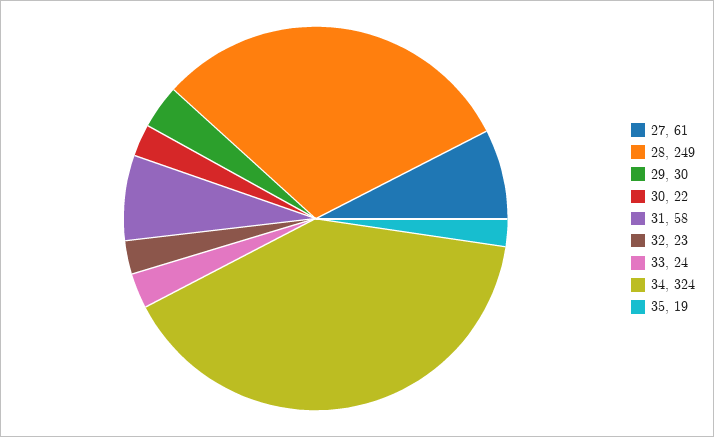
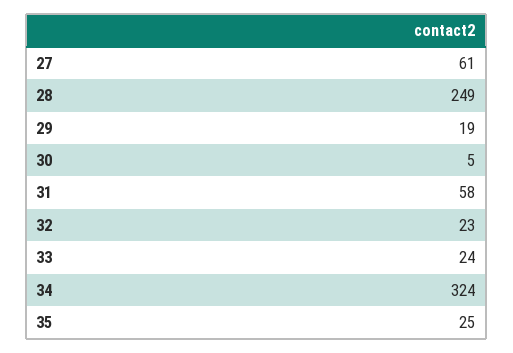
  {
    "27": 61,
    "28": 249,
-   "29": 30,
+   "29": 19,
-   "30": 22,
+   "30": 5,
    "31": 58,
    "32": 23,
    "33": 24,
    "34": 324,
-   "35": 19
+   "35": 25
  }

